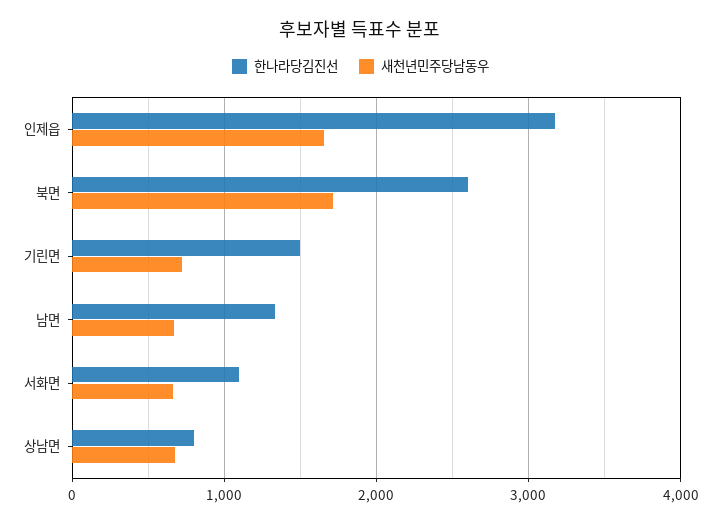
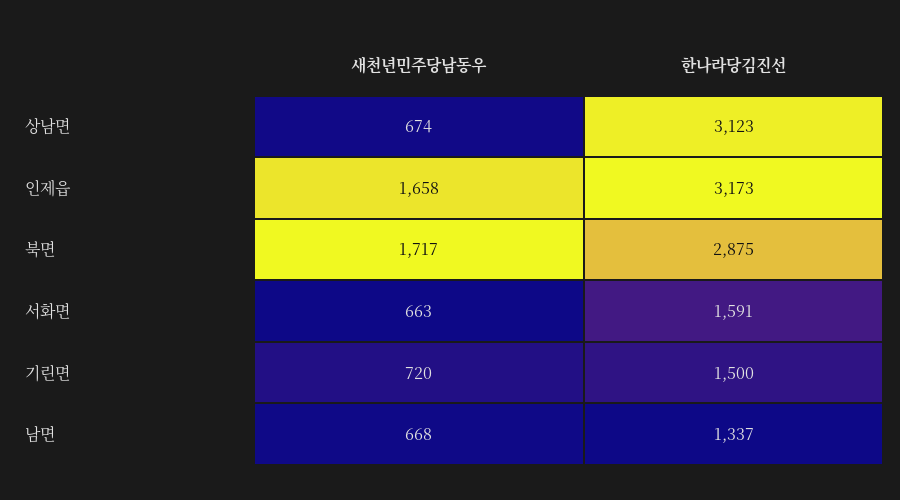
  {
    "한나라당김진선": {
      "인제읍": 3173,
-     "북면": 2600,
+     "북면": 2875,
      "기린면": 1500,
      "남면": 1337,
-     "서화면": 1100,
+     "서화면": 1591,
-     "상남면": 800
+     "상남면": 3123
    },
    "새천년민주당남동우": {
      "인제읍": 1658,
      "북면": 1717,
      "기린면": 720,
      "남면": 668,
      "서화면": 663,
      "상남면": 674
    }
  }

